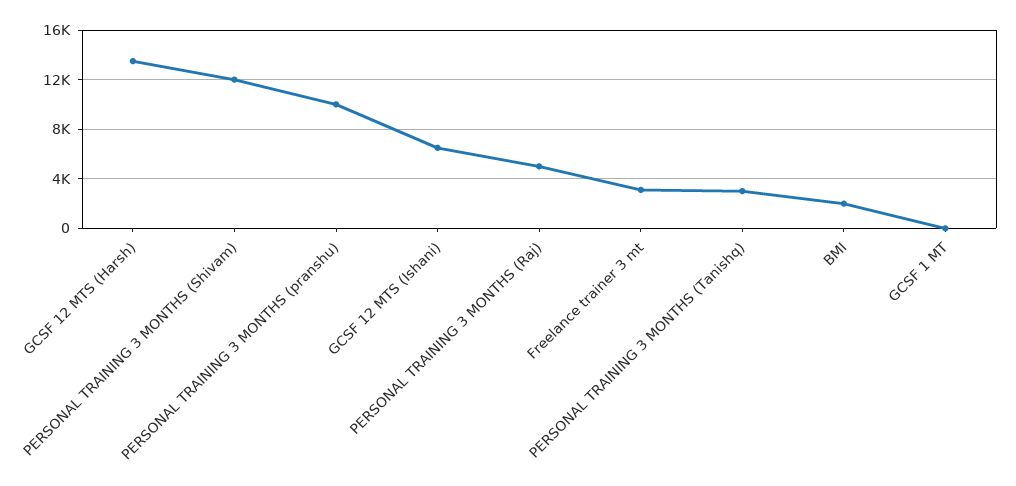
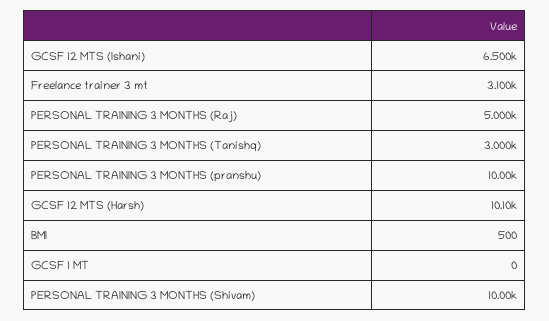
  {
-   "GCSF 12 MTS (Harsh)": 13500,
+   "GCSF 12 MTS (Harsh)": 10100,
-   "PERSONAL TRAINING 3 MONTHS (Shivam)": 12000,
+   "PERSONAL TRAINING 3 MONTHS (Shivam)": 10000,
    "PERSONAL TRAINING 3 MONTHS (pranshu)": 10000,
    "GCSF 12 MTS (Ishani)": 6500,
    "PERSONAL TRAINING 3 MONTHS (Raj)": 5000,
    "Freelance trainer 3 mt": 3100,
    "PERSONAL TRAINING 3 MONTHS (Tanishq)": 3000,
-   "BMI": 2000,
+   "BMI": 500,
    "GCSF 1 MT": 0
  }

